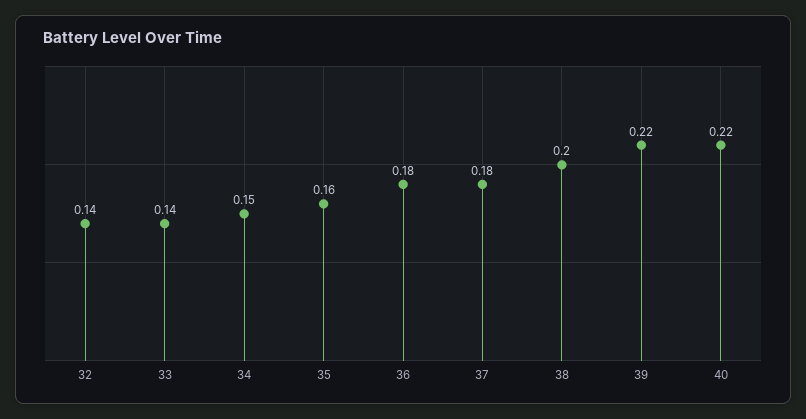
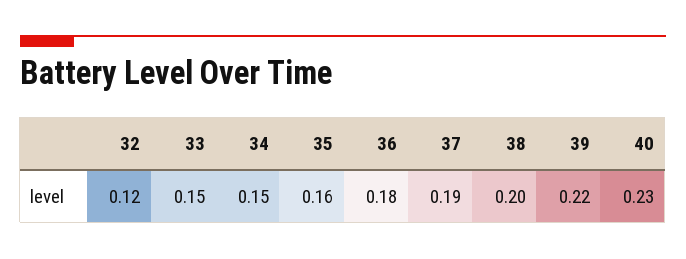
  {
-   "32": 0.14,
+   "32": 0.12,
-   "33": 0.14,
+   "33": 0.15,
    "34": 0.15,
    "35": 0.16,
    "36": 0.18,
-   "37": 0.18,
+   "37": 0.19,
    "38": 0.2,
    "39": 0.22,
-   "40": 0.22
+   "40": 0.23
  }

